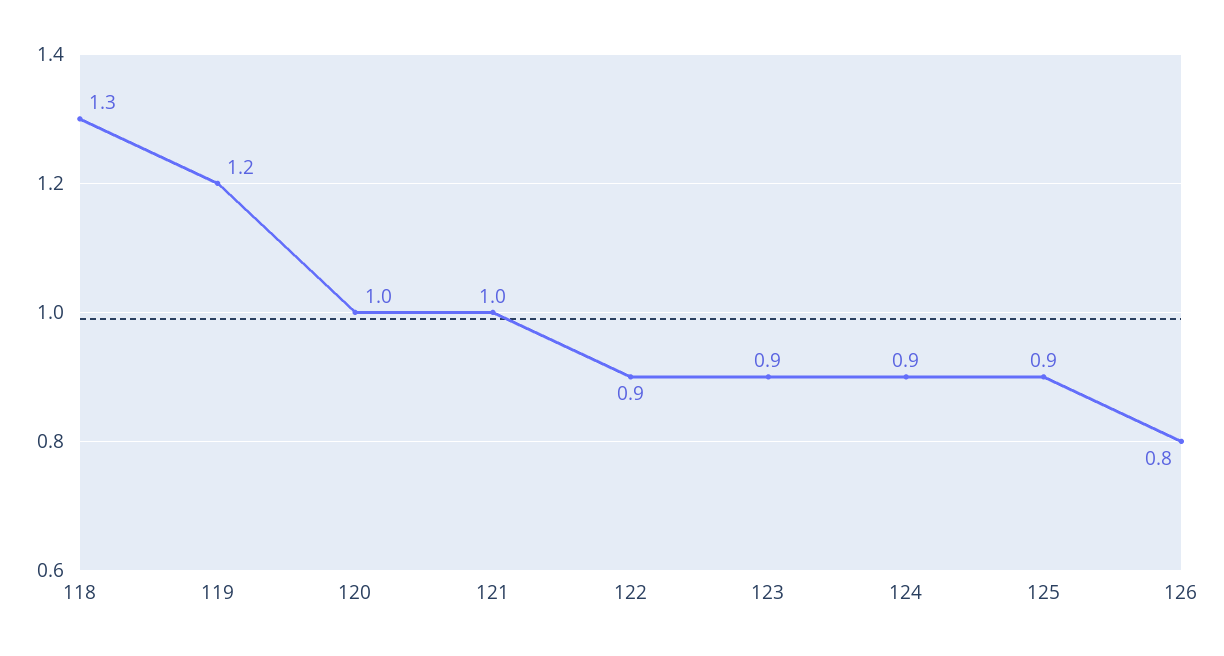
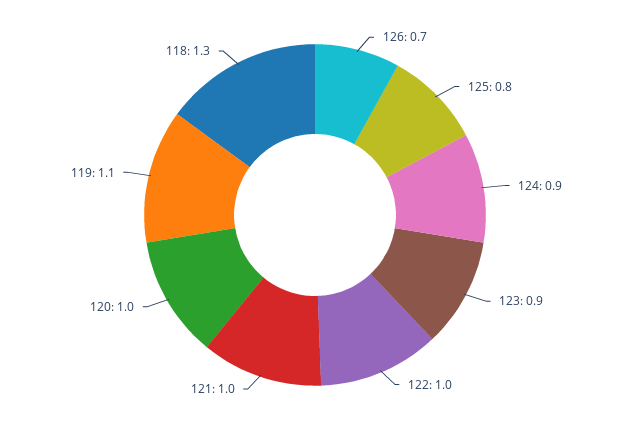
  {
    "118": 1.3,
-   "119": 1.2,
+   "119": 1.1,
    "120": 1,
    "121": 1,
-   "122": 0.9,
+   "122": 1,
    "123": 0.9,
    "124": 0.9,
-   "125": 0.9,
+   "125": 0.8,
-   "126": 0.8
+   "126": 0.7
  }

